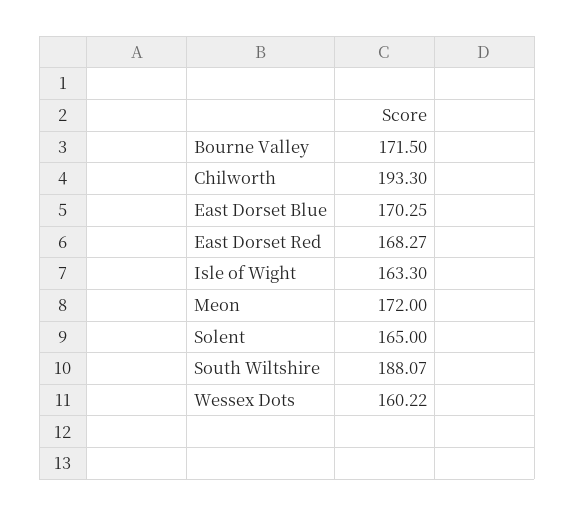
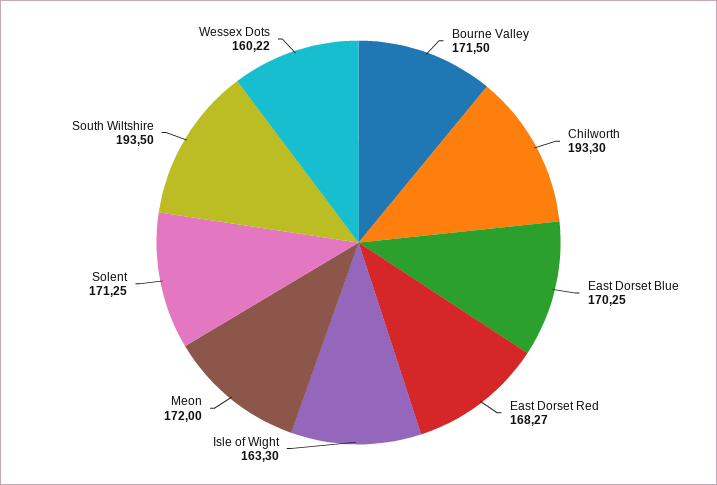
  {
    "Bourne Valley": 171.5,
    "Chilworth": 193.3,
    "East Dorset Blue": 170.25,
    "East Dorset Red": 168.27,
    "Isle of Wight": 163.3,
    "Meon": 172,
-   "Solent": 165,
+   "Solent": 171.25,
-   "South Wiltshire": 188.07,
+   "South Wiltshire": 193.5,
    "Wessex Dots": 160.22
  }

